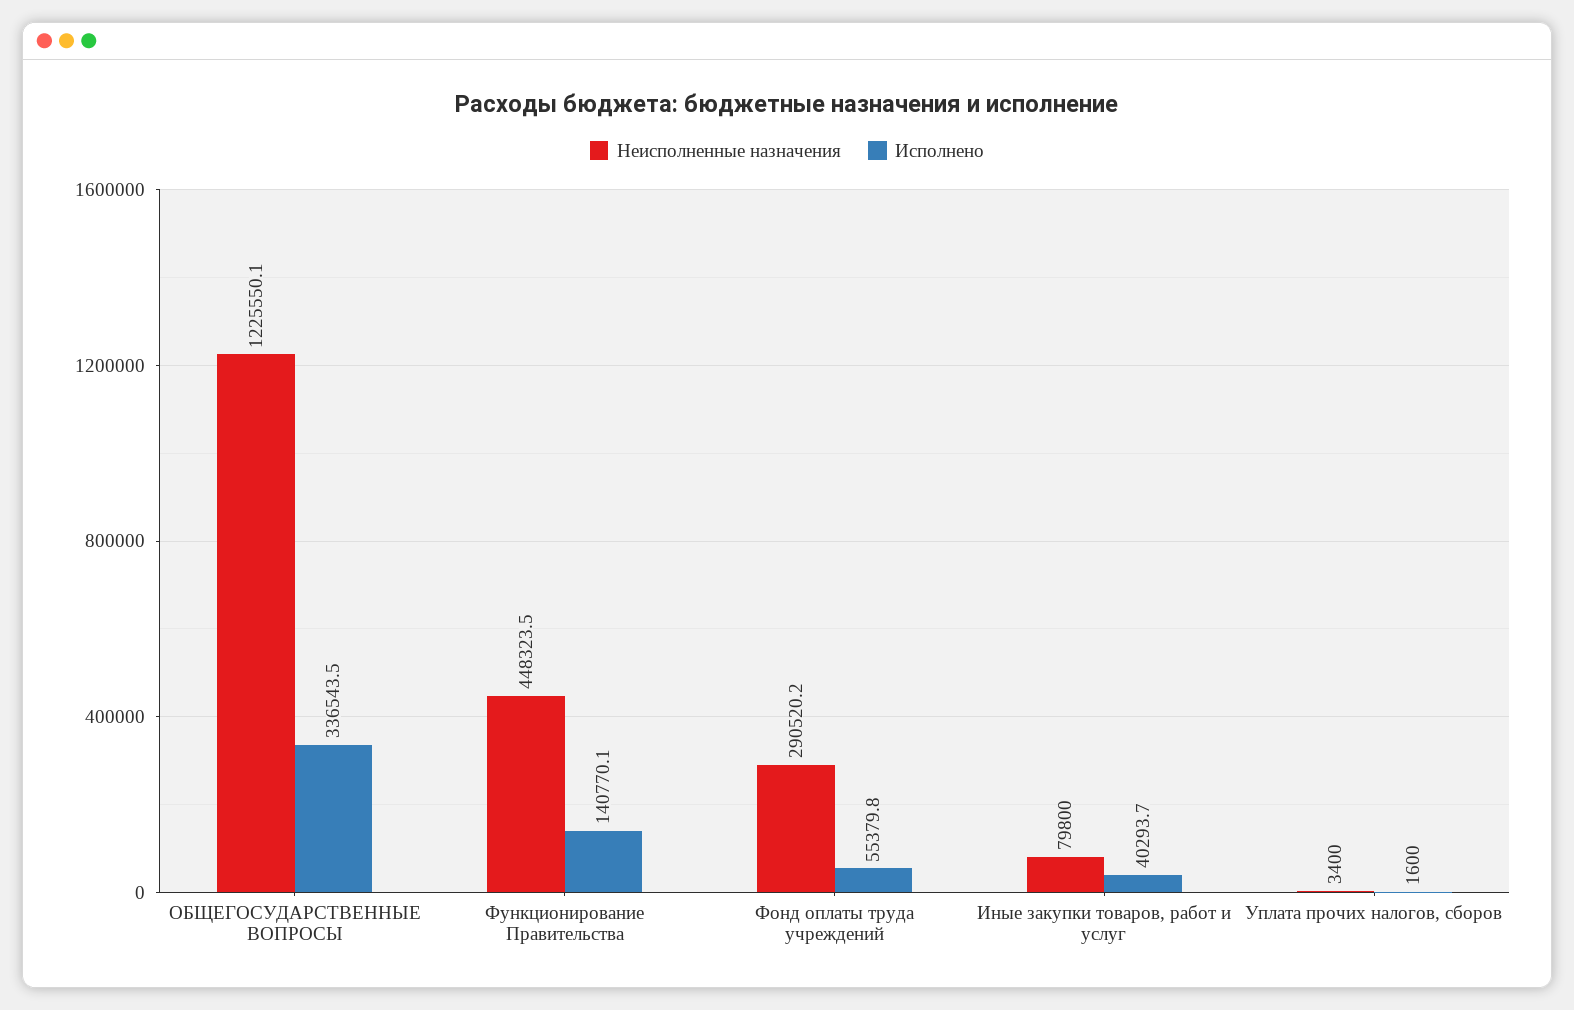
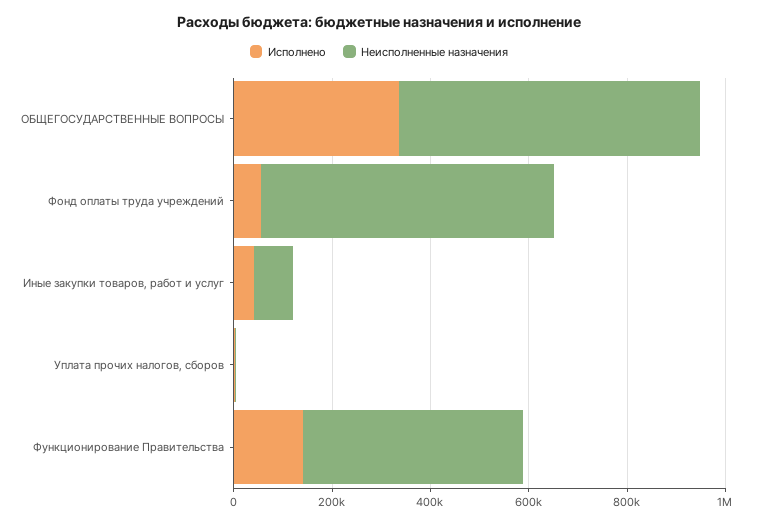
  {
    "Неисполненные назначения": {
-     "ОБЩЕГОСУДАРСТВЕННЫЕ ВОПРОСЫ": 1225550.1,
+     "ОБЩЕГОСУДАРСТВЕННЫЕ ВОПРОСЫ": 600000,
      "Функционирование Правительства": 448323.5,
-     "Фонд оплаты труда учреждений": 290520.2,
+     "Фонд оплаты труда учреждений": 600000,
      "Иные закупки товаров, работ и услуг": 79800,
      "Уплата прочих налогов, сборов": 3400
    },
    "Исполнено": {
      "ОБЩЕГОСУДАРСТВЕННЫЕ ВОПРОСЫ": 336543.5,
      "Функционирование Правительства": 140770.1,
      "Фонд оплаты труда учреждений": 55379.8,
      "Иные закупки товаров, работ и услуг": 40293.7,
      "Уплата прочих налогов, сборов": 1600
    }
  }

